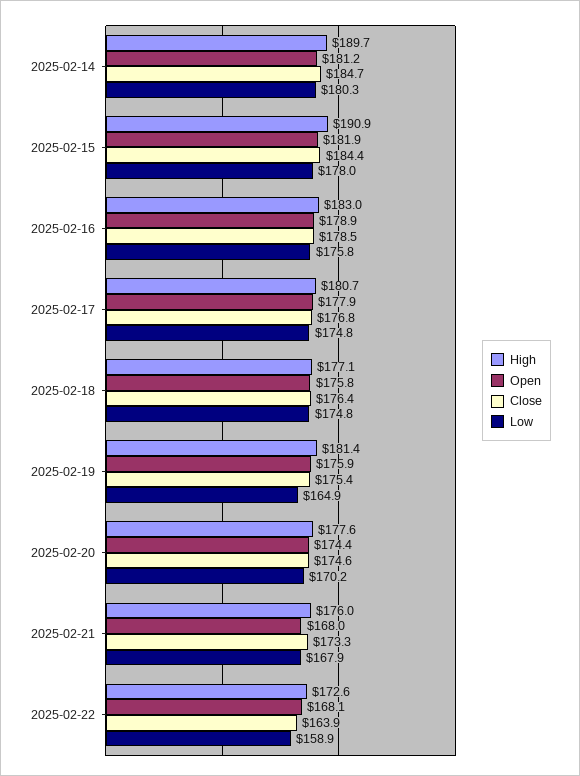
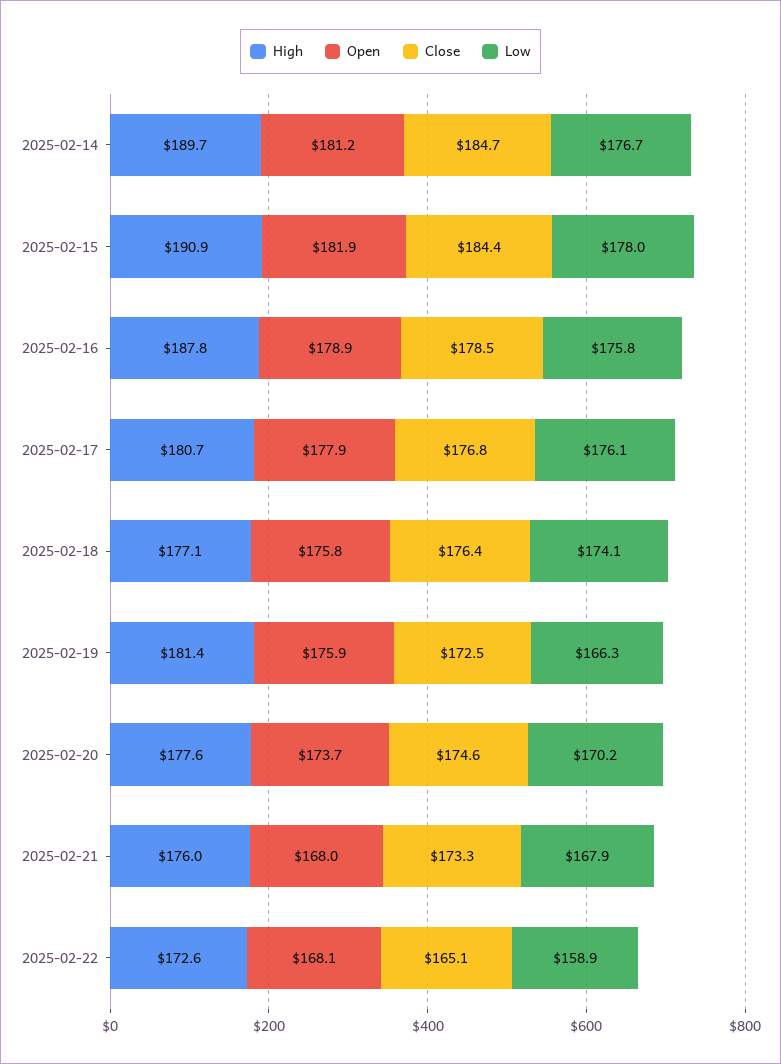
  {
    "High": {
      "2025-02-14": 189.7,
      "2025-02-15": 190.9,
-     "2025-02-16": 183,
+     "2025-02-16": 187.8,
      "2025-02-17": 180.7,
      "2025-02-18": 177.1,
      "2025-02-19": 181.4,
      "2025-02-20": 177.6,
      "2025-02-21": 176,
      "2025-02-22": 172.6
    },
    "Open": {
      "2025-02-14": 181.2,
      "2025-02-15": 181.9,
      "2025-02-16": 178.9,
      "2025-02-17": 177.9,
      "2025-02-18": 175.8,
      "2025-02-19": 175.9,
-     "2025-02-20": 174.4,
+     "2025-02-20": 173.7,
      "2025-02-21": 168,
      "2025-02-22": 168.1
    },
    "Close": {
      "2025-02-14": 184.7,
      "2025-02-15": 184.4,
      "2025-02-16": 178.5,
      "2025-02-17": 176.8,
      "2025-02-18": 176.4,
-     "2025-02-19": 175.4,
+     "2025-02-19": 172.5,
      "2025-02-20": 174.6,
      "2025-02-21": 173.3,
-     "2025-02-22": 163.9
+     "2025-02-22": 165.1
    },
    "Low": {
-     "2025-02-14": 180.3,
+     "2025-02-14": 176.7,
      "2025-02-15": 178,
      "2025-02-16": 175.8,
-     "2025-02-17": 174.8,
+     "2025-02-17": 176.1,
-     "2025-02-18": 174.8,
+     "2025-02-18": 174.1,
-     "2025-02-19": 164.9,
+     "2025-02-19": 166.3,
      "2025-02-20": 170.2,
      "2025-02-21": 167.9,
      "2025-02-22": 158.9
    }
  }

